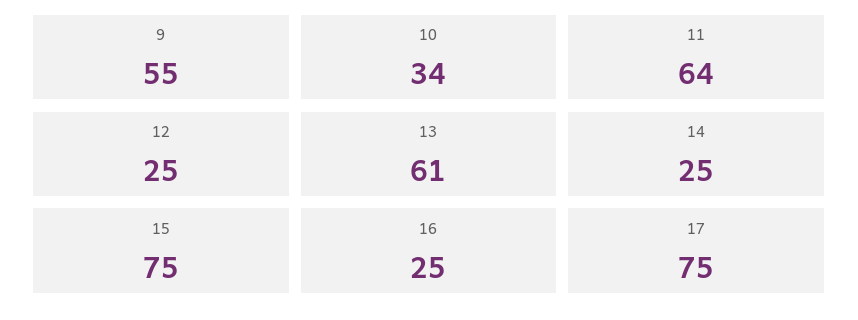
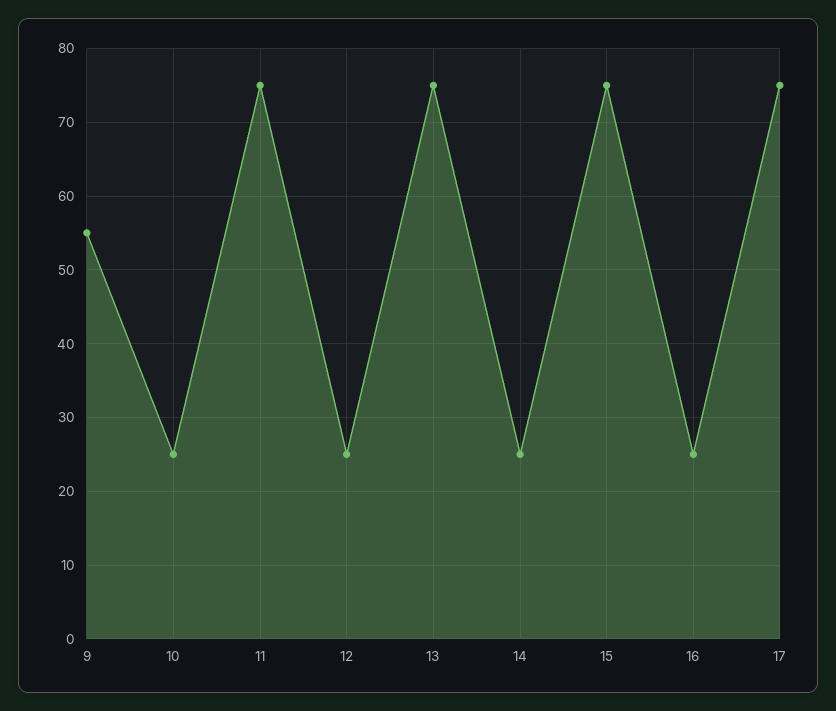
  {
    "9": 55,
-   "10": 34,
+   "10": 25,
-   "11": 64,
+   "11": 75,
    "12": 25,
-   "13": 61,
+   "13": 75,
    "14": 25,
    "15": 75,
    "16": 25,
    "17": 75
  }

